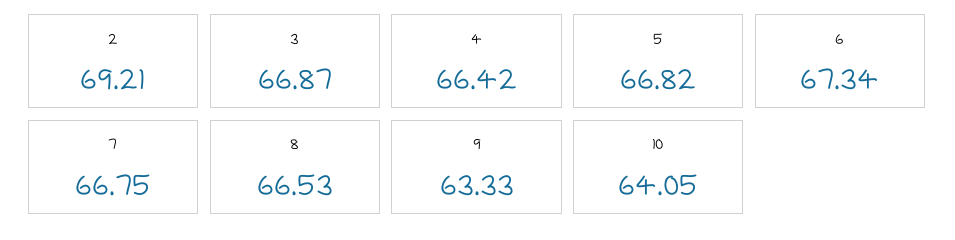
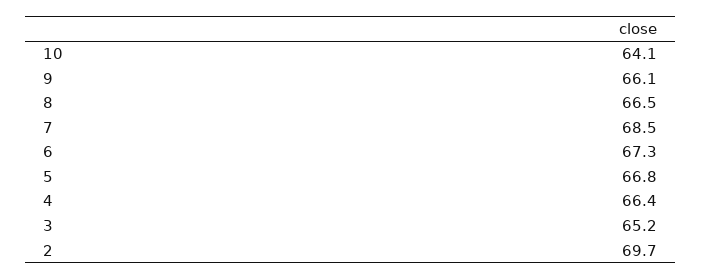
  {
-   "2": 69.21,
+   "2": 69.7,
-   "3": 66.87,
+   "3": 65.2,
    "4": 66.42,
    "5": 66.82,
    "6": 67.34,
-   "7": 66.75,
+   "7": 68.5,
    "8": 66.53,
-   "9": 63.33,
+   "9": 66.1,
    "10": 64.05
  }

